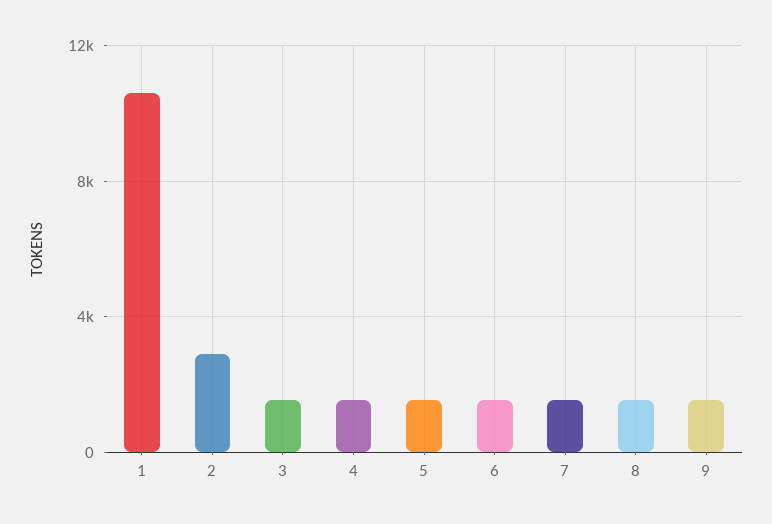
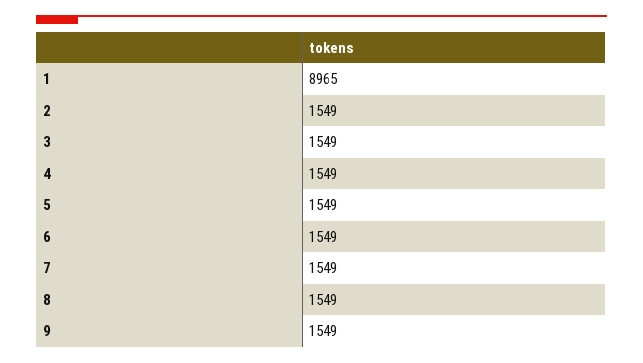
  {
-   "1": 10500,
+   "1": 8965,
-   "2": 3000,
+   "2": 1549,
    "3": 1549,
    "4": 1549,
    "5": 1549,
    "6": 1549,
    "7": 1549,
    "8": 1549,
    "9": 1549
  }

